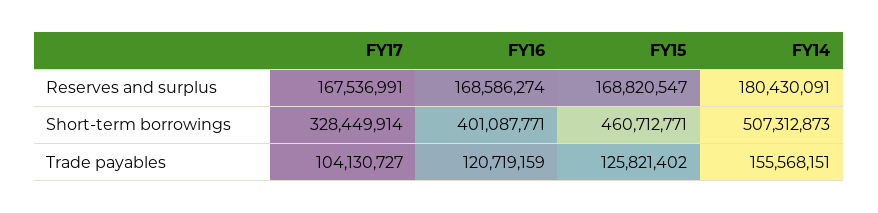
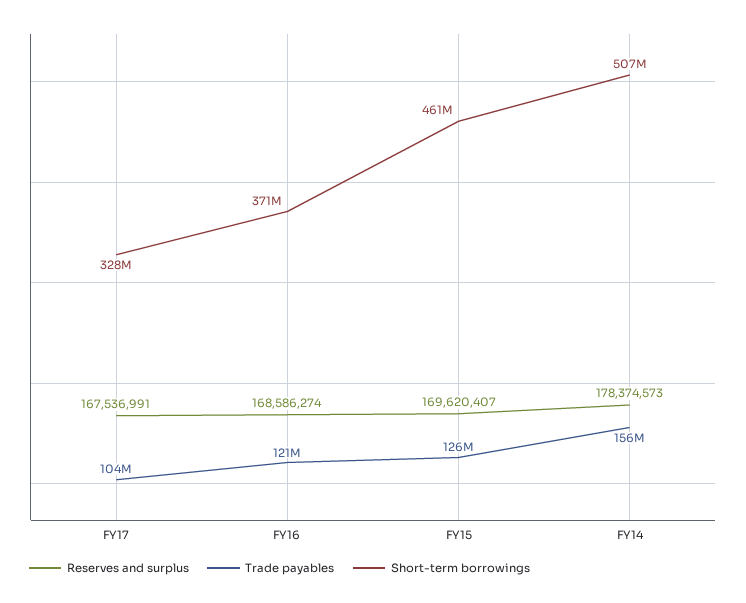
  {
    "Reserves and surplus": {
      "FY17": 167536991,
      "FY16": 168586274,
-     "FY15": 168820547,
+     "FY15": 169620407,
-     "FY14": 180430091
+     "FY14": 178374573
    },
    "Short-term borrowings": {
      "FY17": 328449914,
-     "FY16": 401087771,
+     "FY16": 371000000,
      "FY15": 460712771,
      "FY14": 507312873
    },
    "Trade payables": {
      "FY17": 104130727,
      "FY16": 120719159,
      "FY15": 125821402,
      "FY14": 155568151
    }
  }

